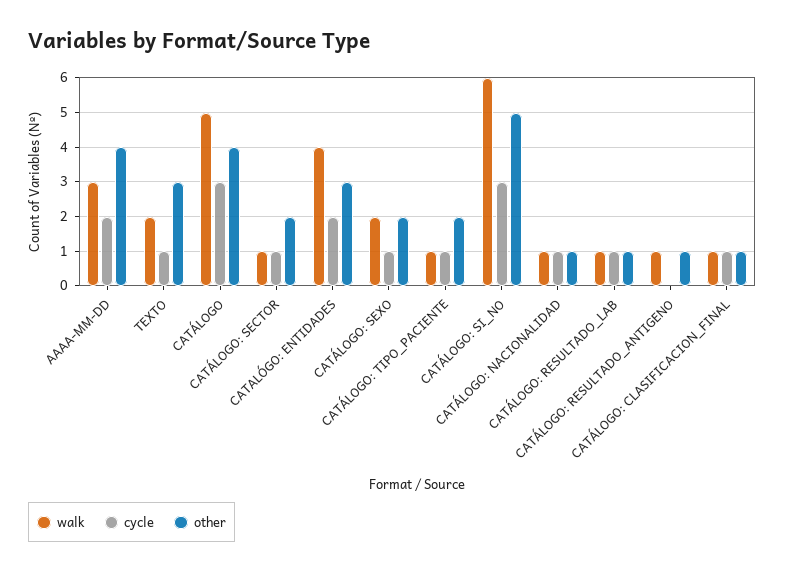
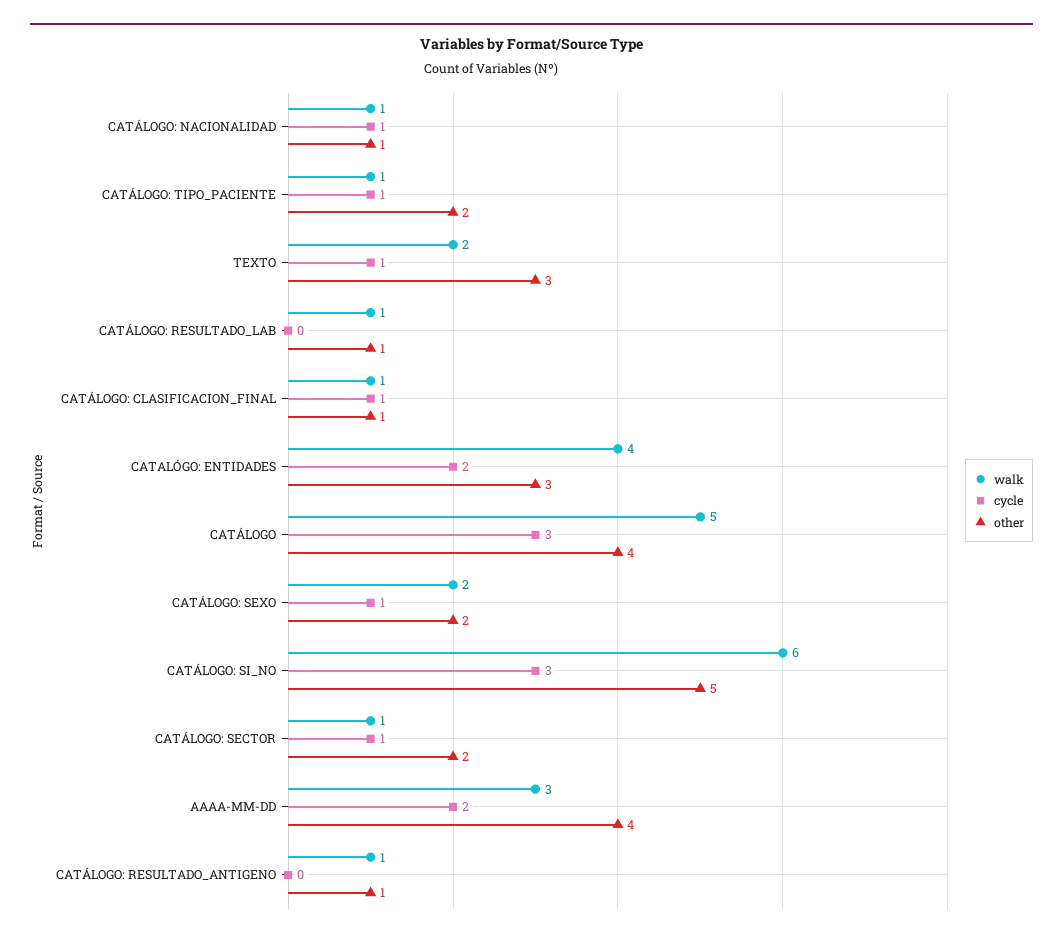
  {
    "walk": {
      "AAAA-MM-DD": 3,
      "TEXTO": 2,
      "CATÁLOGO": 5,
      "CATÁLOGO: SECTOR": 1,
      "CATALÓGO: ENTIDADES": 4,
      "CATÁLOGO: SEXO": 2,
      "CATÁLOGO: TIPO_PACIENTE": 1,
      "CATÁLOGO: SI_NO": 6,
      "CATÁLOGO: NACIONALIDAD": 1,
      "CATÁLOGO: RESULTADO_LAB": 1,
      "CATÁLOGO: RESULTADO_ANTIGENO": 1,
      "CATÁLOGO: CLASIFICACION_FINAL": 1
    },
    "cycle": {
      "AAAA-MM-DD": 2,
      "TEXTO": 1,
      "CATÁLOGO": 3,
      "CATÁLOGO: SECTOR": 1,
      "CATALÓGO: ENTIDADES": 2,
      "CATÁLOGO: SEXO": 1,
      "CATÁLOGO: TIPO_PACIENTE": 1,
      "CATÁLOGO: SI_NO": 3,
      "CATÁLOGO: NACIONALIDAD": 1,
-     "CATÁLOGO: RESULTADO_LAB": 1,
+     "CATÁLOGO: RESULTADO_LAB": 0,
      "CATÁLOGO: RESULTADO_ANTIGENO": 0,
      "CATÁLOGO: CLASIFICACION_FINAL": 1
    },
    "other": {
      "AAAA-MM-DD": 4,
      "TEXTO": 3,
      "CATÁLOGO": 4,
      "CATÁLOGO: SECTOR": 2,
      "CATALÓGO: ENTIDADES": 3,
      "CATÁLOGO: SEXO": 2,
      "CATÁLOGO: TIPO_PACIENTE": 2,
      "CATÁLOGO: SI_NO": 5,
      "CATÁLOGO: NACIONALIDAD": 1,
      "CATÁLOGO: RESULTADO_LAB": 1,
      "CATÁLOGO: RESULTADO_ANTIGENO": 1,
      "CATÁLOGO: CLASIFICACION_FINAL": 1
    }
  }

